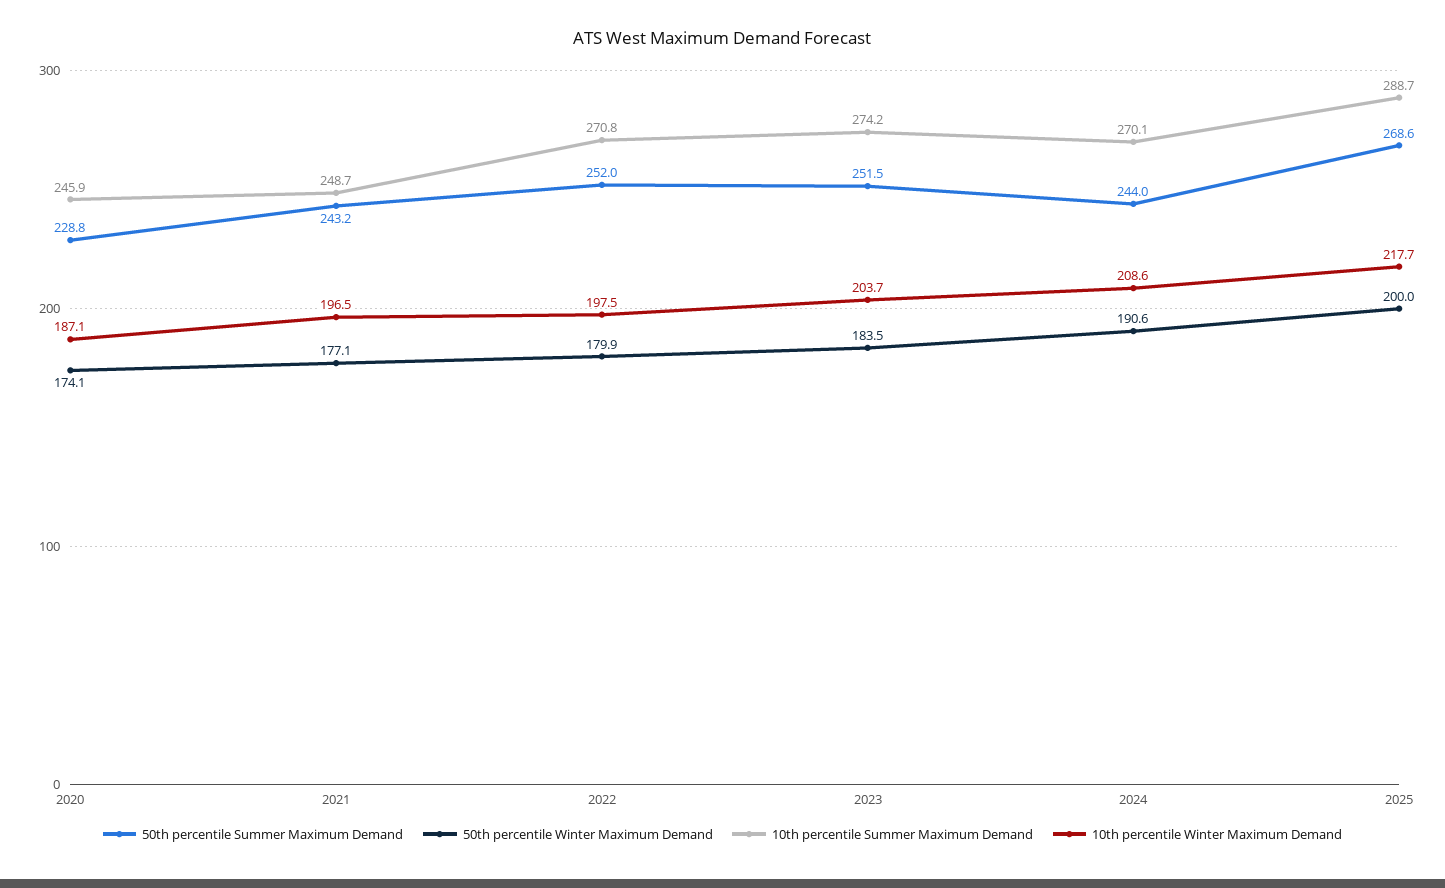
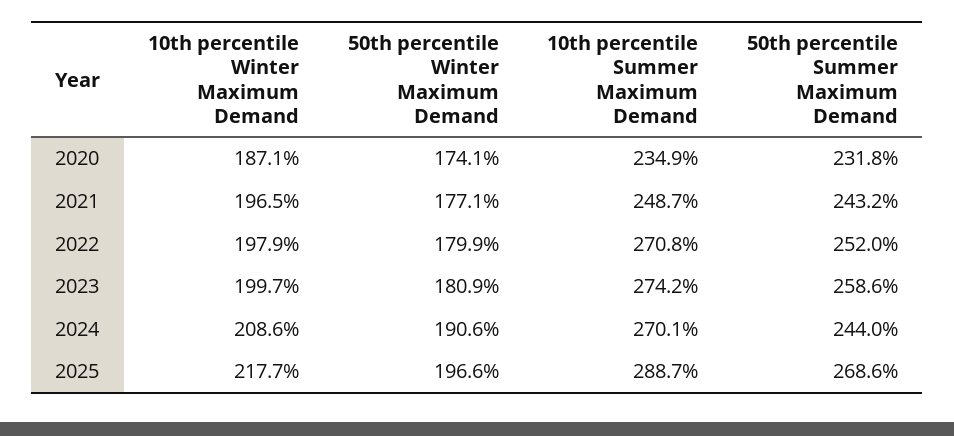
  {
    "50th percentile Summer Maximum Demand": {
-     "2020": 228.8,
+     "2020": 231.8,
      "2021": 243.2,
      "2022": 252,
-     "2023": 251.5,
+     "2023": 258.6,
      "2024": 244,
      "2025": 268.6
    },
    "50th percentile Winter Maximum Demand": {
      "2020": 174.1,
      "2021": 177.1,
      "2022": 179.9,
-     "2023": 183.5,
+     "2023": 180.9,
      "2024": 190.6,
-     "2025": 200
+     "2025": 196.6
    },
    "10th percentile Summer Maximum Demand": {
-     "2020": 245.9,
+     "2020": 234.9,
      "2021": 248.7,
      "2022": 270.8,
      "2023": 274.2,
      "2024": 270.1,
      "2025": 288.7
    },
    "10th percentile Winter Maximum Demand": {
      "2020": 187.1,
      "2021": 196.5,
-     "2022": 197.5,
+     "2022": 197.9,
-     "2023": 203.7,
+     "2023": 199.7,
      "2024": 208.6,
      "2025": 217.7
    }
  }

